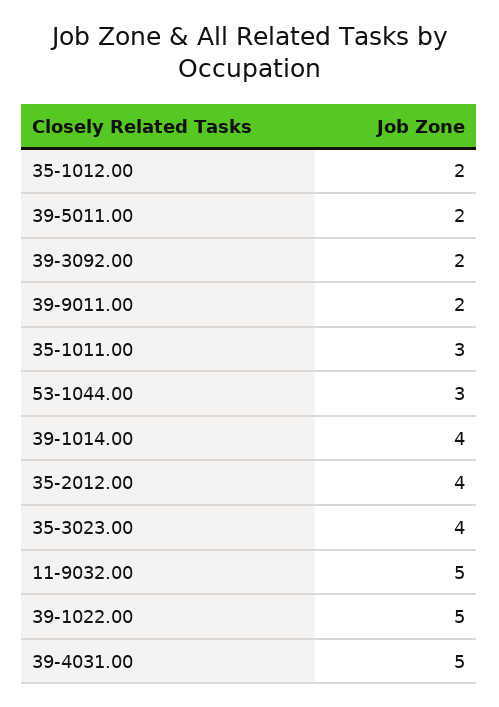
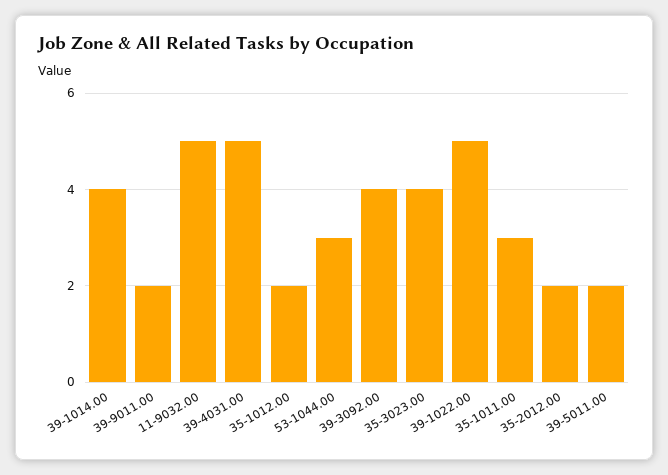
  {
    "35-1012.00": 2,
    "39-5011.00": 2,
-   "39-3092.00": 2,
+   "39-3092.00": 4,
    "39-9011.00": 2,
    "35-1011.00": 3,
    "53-1044.00": 3,
    "39-1014.00": 4,
-   "35-2012.00": 4,
+   "35-2012.00": 2,
    "35-3023.00": 4,
    "11-9032.00": 5,
    "39-1022.00": 5,
    "39-4031.00": 5
  }

